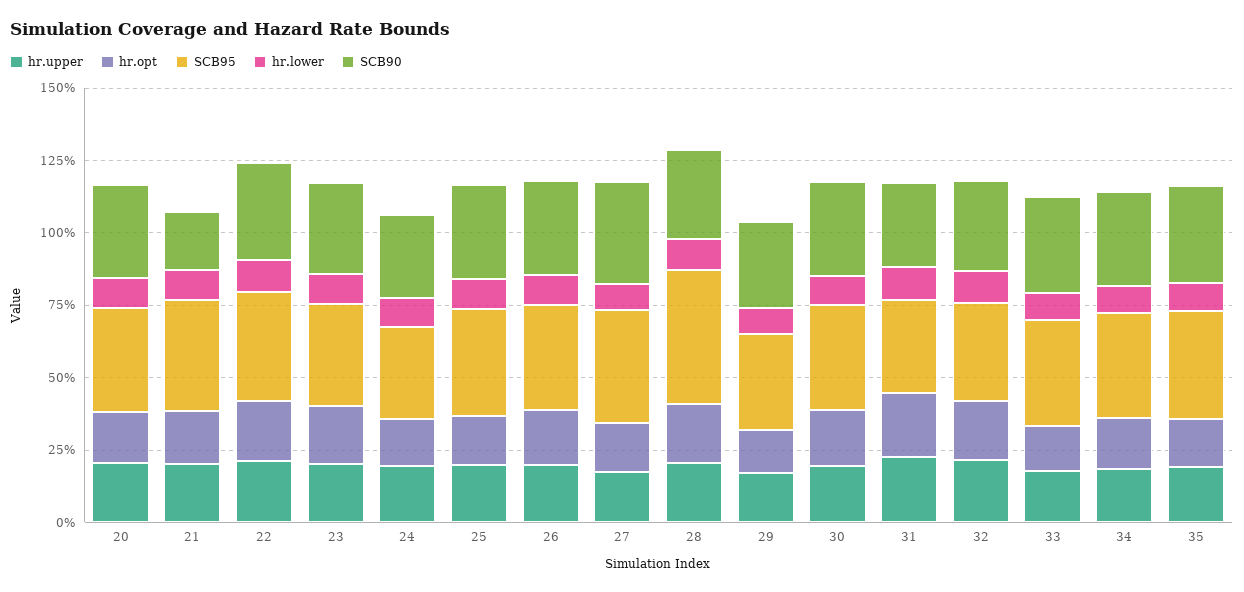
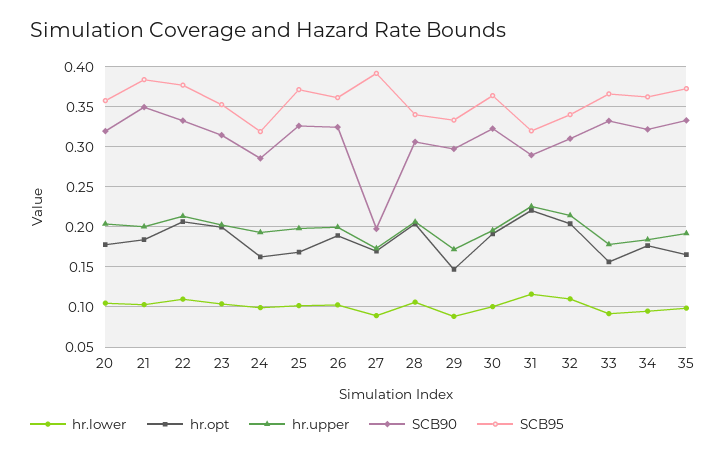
  {
    "hr.upper": {
      "20": 0.2,
      "21": 0.2,
      "22": 0.21,
      "23": 0.2,
      "24": 0.19,
      "25": 0.2,
      "26": 0.2,
      "27": 0.17,
      "28": 0.21,
      "29": 0.17,
      "30": 0.2,
      "31": 0.23,
      "32": 0.21,
      "33": 0.18,
      "34": 0.18,
      "35": 0.19
    },
    "hr.opt": {
      "20": 0.18,
      "21": 0.18,
      "22": 0.21,
      "23": 0.2,
      "24": 0.16,
      "25": 0.17,
      "26": 0.19,
      "27": 0.17,
      "28": 0.2,
      "29": 0.15,
      "30": 0.19,
      "31": 0.22,
      "32": 0.2,
      "33": 0.16,
      "34": 0.18,
      "35": 0.17
    },
    "SCB95": {
      "20": 0.36,
      "21": 0.38,
      "22": 0.38,
      "23": 0.35,
      "24": 0.32,
      "25": 0.37,
      "26": 0.36,
      "27": 0.39,
-     "28": 0.45,
+     "28": 0.34,
      "29": 0.33,
      "30": 0.36,
      "31": 0.32,
      "32": 0.34,
      "33": 0.37,
      "34": 0.36,
      "35": 0.37
    },
    "hr.lower": {
      "20": 0.1,
      "21": 0.1,
      "22": 0.11,
      "23": 0.1,
      "24": 0.1,
      "25": 0.1,
      "26": 0.1,
      "27": 0.09,
      "28": 0.11,
      "29": 0.09,
      "30": 0.1,
      "31": 0.12,
      "32": 0.11,
      "33": 0.09,
      "34": 0.09,
      "35": 0.1
    },
    "SCB90": {
      "20": 0.32,
-     "21": 0.2,
+     "21": 0.35,
      "22": 0.33,
      "23": 0.31,
      "24": 0.29,
      "25": 0.33,
      "26": 0.32,
-     "27": 0.35,
+     "27": 0.2,
      "28": 0.31,
      "29": 0.3,
      "30": 0.32,
      "31": 0.29,
      "32": 0.31,
      "33": 0.33,
      "34": 0.32,
      "35": 0.33
    }
  }

